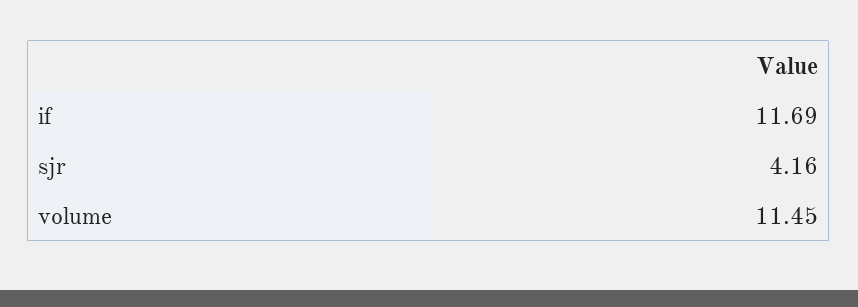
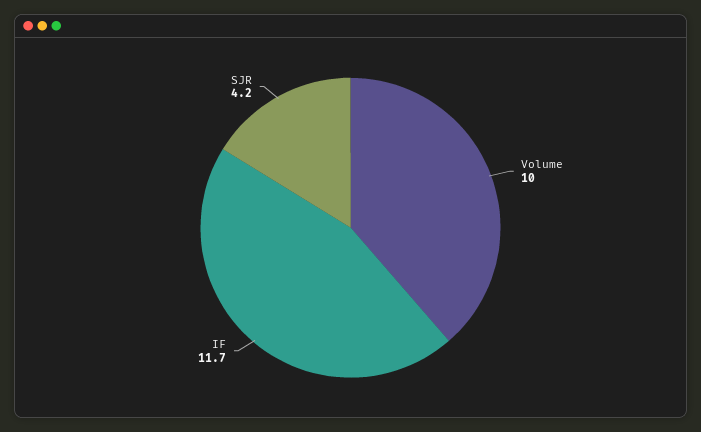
  {
    "if": 11.69,
    "sjr": 4.16,
-   "volume": 11.45
+   "volume": 10
  }

